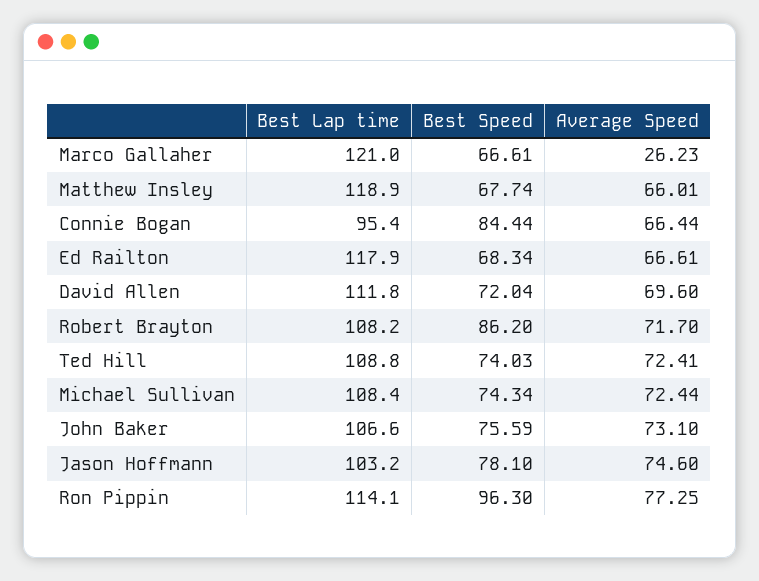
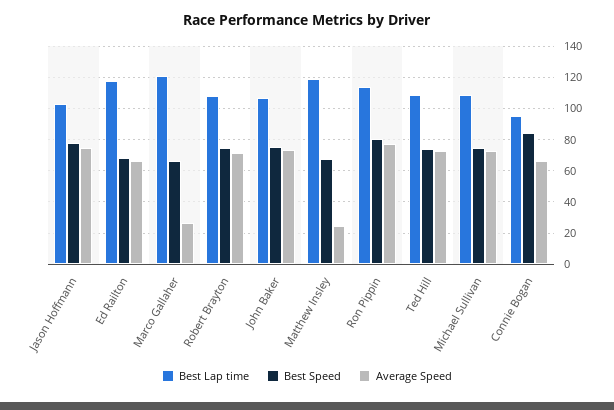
  {
    "Best Lap time": {
      "Marco Gallaher": 121,
      "Matthew Insley": 118.9,
      "Connie Bogan": 95.4,
      "Ed Railton": 117.9,
-     "David Allen": 111.8,
      "Robert Brayton": 108.2,
      "Ted Hill": 108.8,
      "Michael Sullivan": 108.4,
      "John Baker": 106.6,
      "Jason Hoffmann": 103.2,
      "Ron Pippin": 114.1
    },
    "Best Speed": {
      "Marco Gallaher": 66.61,
      "Matthew Insley": 67.74,
      "Connie Bogan": 84.44,
      "Ed Railton": 68.34,
-     "David Allen": 72.04,
-     "Robert Brayton": 86.2,
+     "Robert Brayton": 75,
      "Ted Hill": 74.03,
      "Michael Sullivan": 74.34,
      "John Baker": 75.59,
      "Jason Hoffmann": 78.1,
-     "Ron Pippin": 96.3
+     "Ron Pippin": 80
    },
    "Average Speed": {
      "Marco Gallaher": 26.23,
-     "Matthew Insley": 66.01,
+     "Matthew Insley": 25,
      "Connie Bogan": 66.44,
      "Ed Railton": 66.61,
-     "David Allen": 69.6,
      "Robert Brayton": 71.7,
      "Ted Hill": 72.41,
      "Michael Sullivan": 72.44,
      "John Baker": 73.1,
      "Jason Hoffmann": 74.6,
      "Ron Pippin": 77.25
    }
  }

